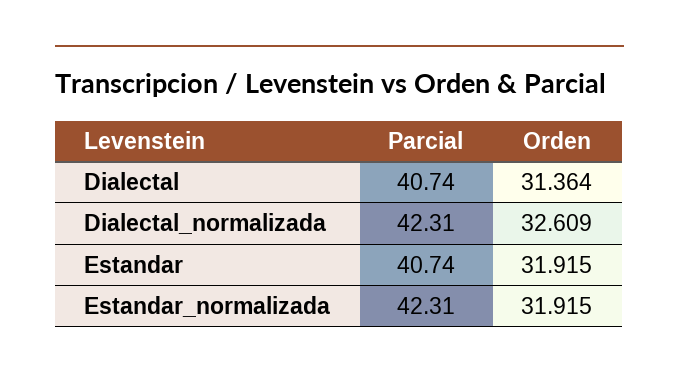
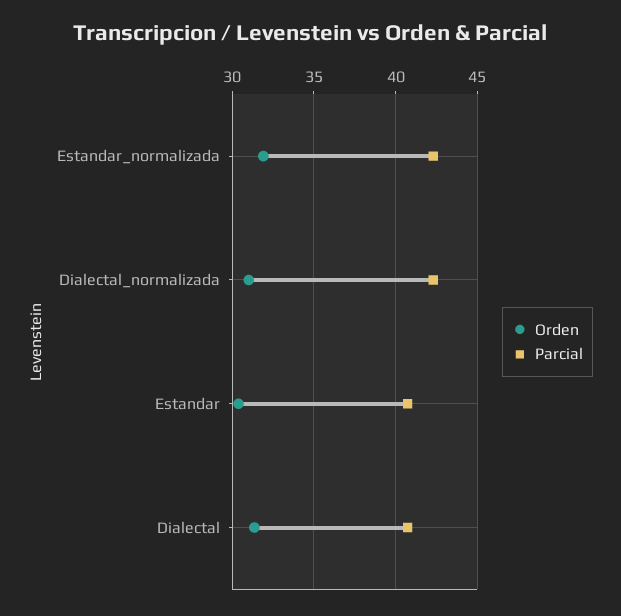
  {
    "Parcial": {
      "Dialectal": 40.74,
      "Dialectal_normalizada": 42.31,
      "Estandar": 40.74,
      "Estandar_normalizada": 42.31
    },
    "Orden": {
      "Dialectal": 31.364,
-     "Dialectal_normalizada": 32.609,
+     "Dialectal_normalizada": 31,
-     "Estandar": 31.915,
+     "Estandar": 30.5,
      "Estandar_normalizada": 31.915
    }
  }

